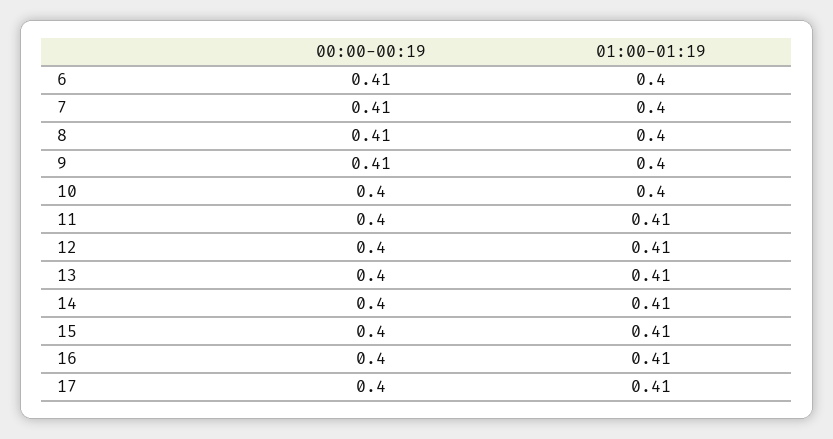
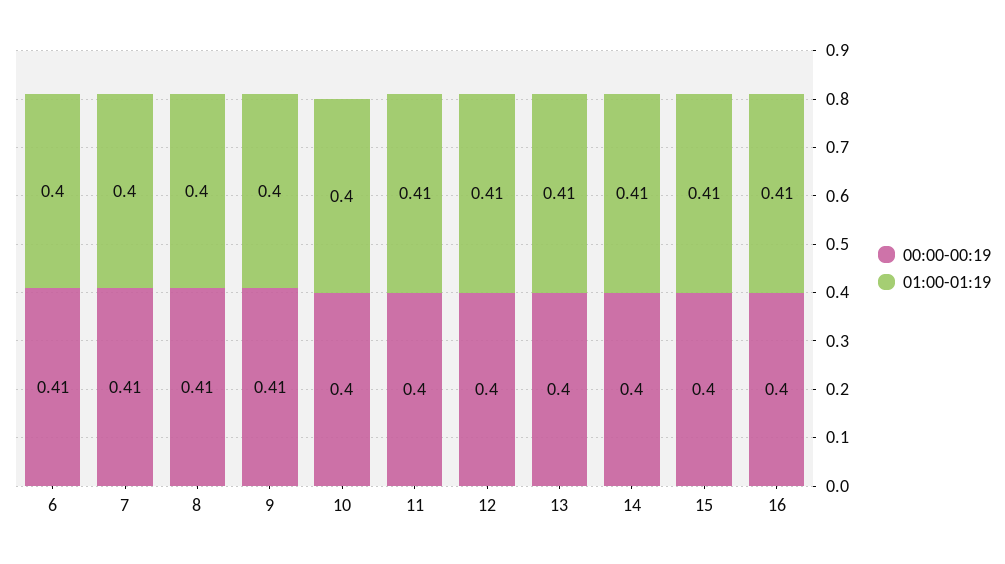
  {
    "00:00-00:19": {
      "6": 0.41,
      "7": 0.41,
      "8": 0.41,
      "9": 0.41,
      "10": 0.4,
      "11": 0.4,
      "12": 0.4,
      "13": 0.4,
      "14": 0.4,
      "15": 0.4,
-     "16": 0.4,
+     "16": 0.4
-     "17": 0.4
    },
    "01:00-01:19": {
      "6": 0.4,
      "7": 0.4,
      "8": 0.4,
      "9": 0.4,
      "10": 0.4,
      "11": 0.41,
      "12": 0.41,
      "13": 0.41,
      "14": 0.41,
      "15": 0.41,
-     "16": 0.41,
+     "16": 0.41
-     "17": 0.41
    }
  }

